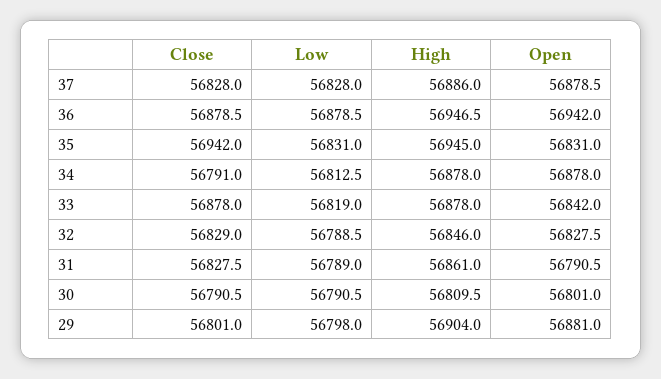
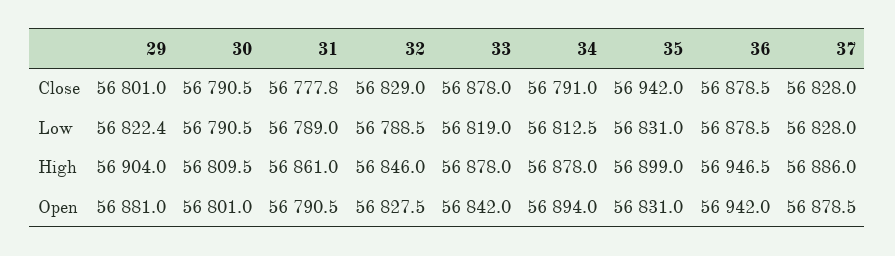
  {
    "Close": {
      "37": 56828,
      "36": 56878.5,
      "35": 56942,
      "34": 56791,
      "33": 56878,
      "32": 56829,
-     "31": 56827.5,
+     "31": 56777.8,
      "30": 56790.5,
      "29": 56801
    },
    "Low": {
      "37": 56828,
      "36": 56878.5,
      "35": 56831,
      "34": 56812.5,
      "33": 56819,
      "32": 56788.5,
      "31": 56789,
      "30": 56790.5,
-     "29": 56798
+     "29": 56822.4
    },
    "High": {
      "37": 56886,
      "36": 56946.5,
-     "35": 56945,
+     "35": 56899,
      "34": 56878,
      "33": 56878,
      "32": 56846,
      "31": 56861,
      "30": 56809.5,
      "29": 56904
    },
    "Open": {
      "37": 56878.5,
      "36": 56942,
      "35": 56831,
-     "34": 56878,
+     "34": 56894,
      "33": 56842,
      "32": 56827.5,
      "31": 56790.5,
      "30": 56801,
      "29": 56881
    }
  }

